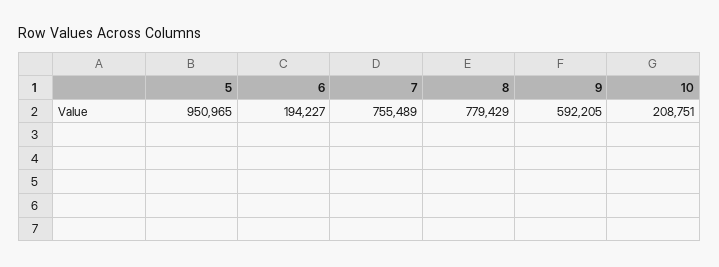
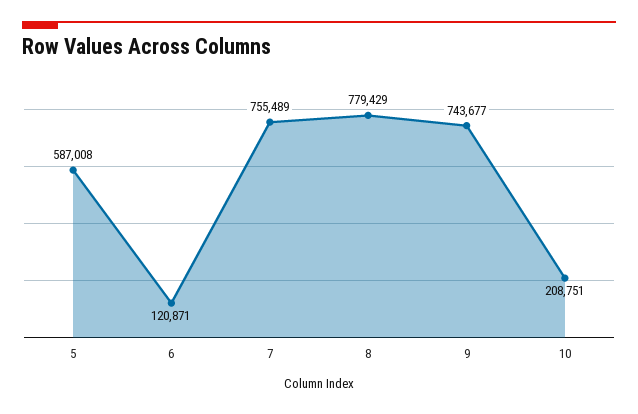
  {
-   "5": 950965,
+   "5": 587008,
-   "6": 194227,
+   "6": 120871,
    "7": 755489,
    "8": 779429,
-   "9": 592205,
+   "9": 743677,
    "10": 208751
  }

